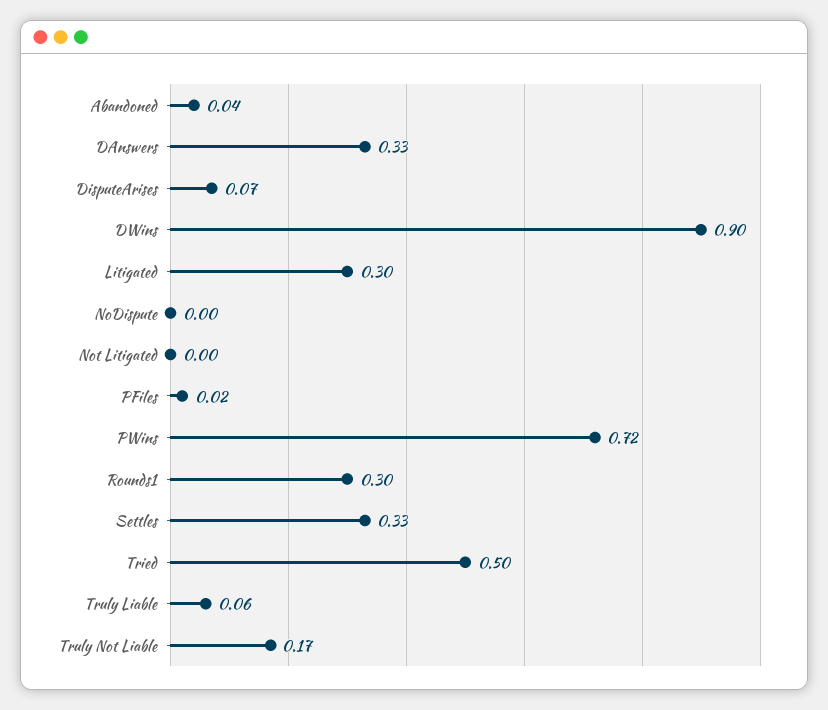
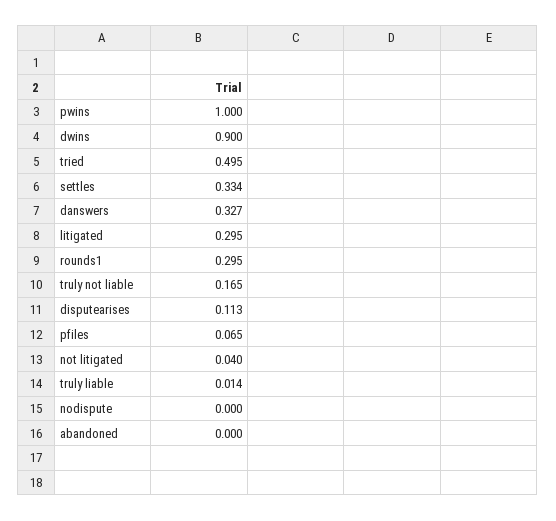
  {
-   "Abandoned": 0.04,
+   "Abandoned": 0,
    "DAnswers": 0.327,
-   "DisputeArises": 0.07,
+   "DisputeArises": 0.113,
    "DWins": 0.9,
    "Litigated": 0.295,
    "NoDispute": 0,
-   "Not Litigated": 0,
+   "Not Litigated": 0.04,
-   "PFiles": 0.02,
+   "PFiles": 0.065,
-   "PWins": 0.72,
+   "PWins": 1,
    "Rounds1": 0.295,
    "Settles": 0.334,
    "Tried": 0.495,
-   "Truly Liable": 0.06,
+   "Truly Liable": 0.014,
    "Truly Not Liable": 0.165
  }

